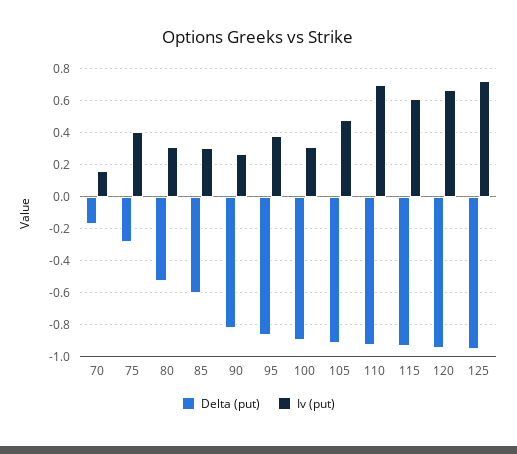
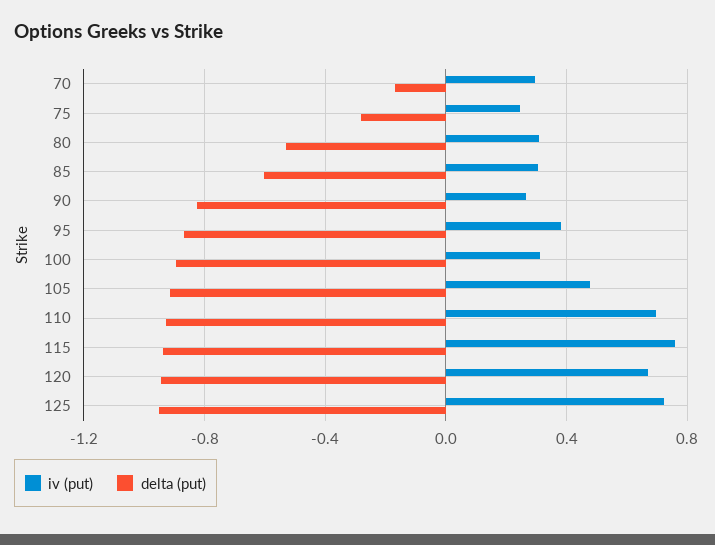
  {
    "Delta (put)": {
      "70": -0.15,
      "75": -0.3,
      "80": -0.55,
      "85": -0.6,
      "90": -0.8,
      "95": -0.85,
      "100": -0.9,
      "105": -0.9,
      "110": -0.95,
      "115": -0.95,
      "120": -0.95,
      "125": -0.95
    },
    "Iv (put)": {
-     "70": 0.15,
+     "70": 0.3,
-     "75": 0.4,
+     "75": 0.25,
      "80": 0.3,
      "85": 0.3,
      "90": 0.25,
      "95": 0.4,
      "100": 0.3,
      "105": 0.5,
      "110": 0.7,
-     "115": 0.6,
+     "115": 0.75,
      "120": 0.65,
      "125": 0.7
    }
  }

